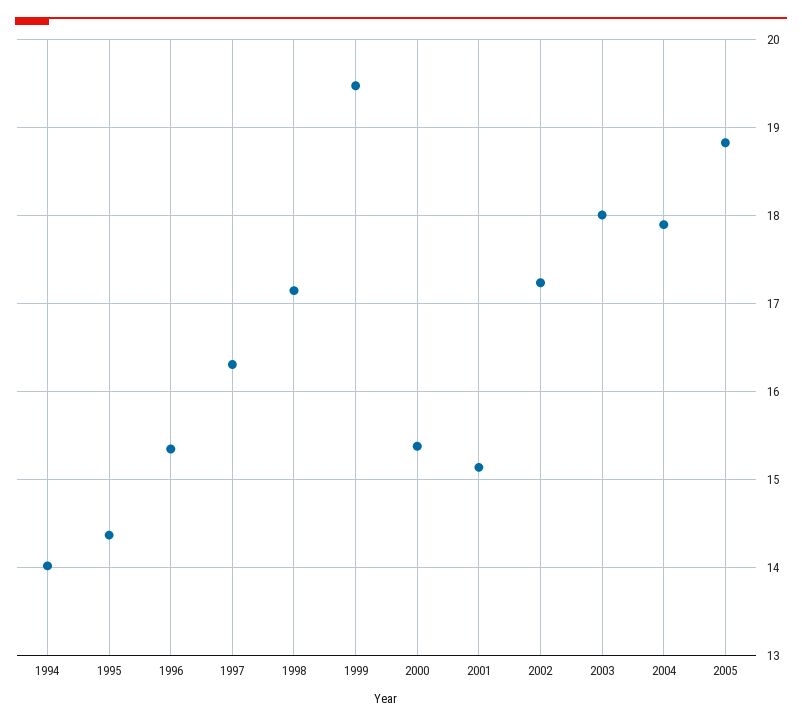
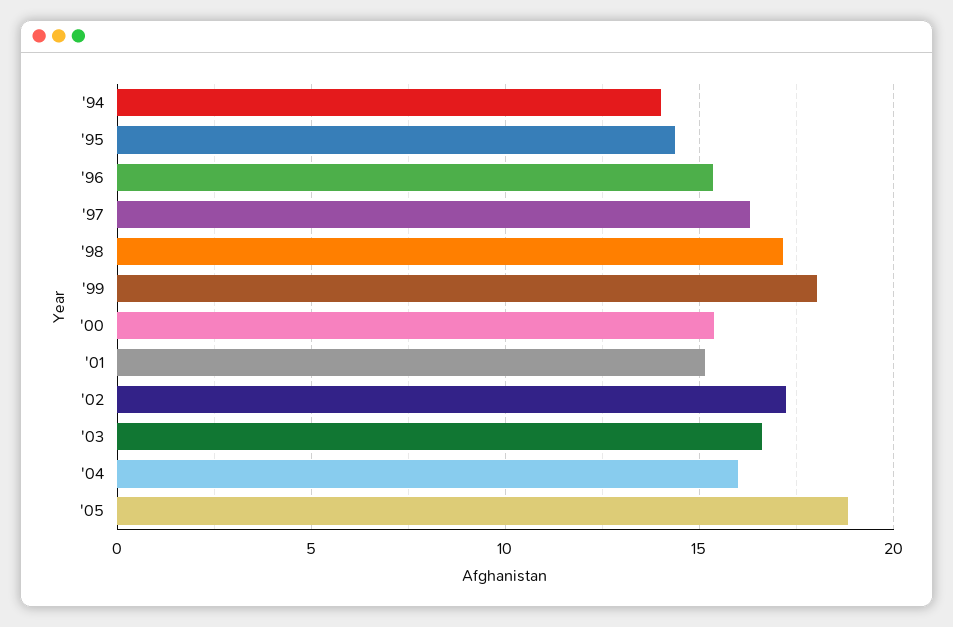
  {
    "1994": 14,
    "1995": 14.4,
    "1996": 15.4,
    "1997": 16.3,
    "1998": 17.2,
-   "1999": 19.5,
+   "1999": 18,
    "2000": 15.4,
    "2001": 15.1,
    "2002": 17.2,
-   "2003": 18,
+   "2003": 16.5,
-   "2004": 17.9,
+   "2004": 16,
    "2005": 18.8
  }

